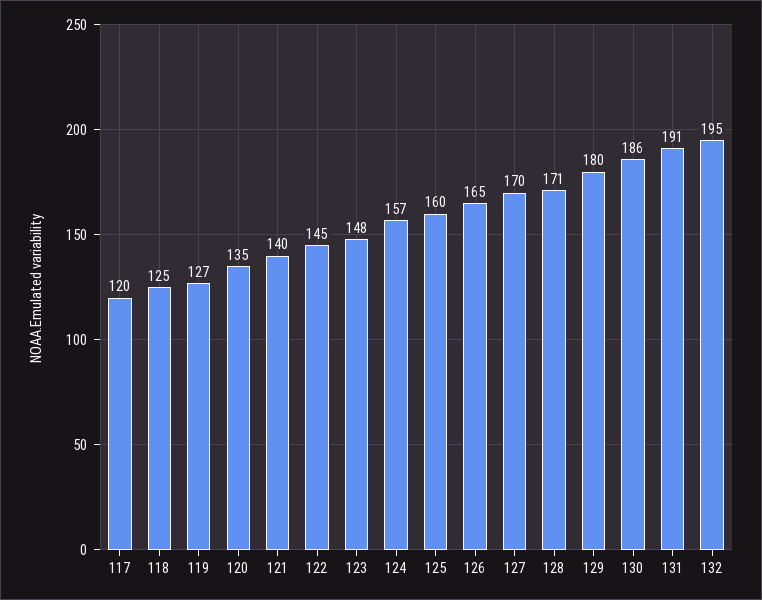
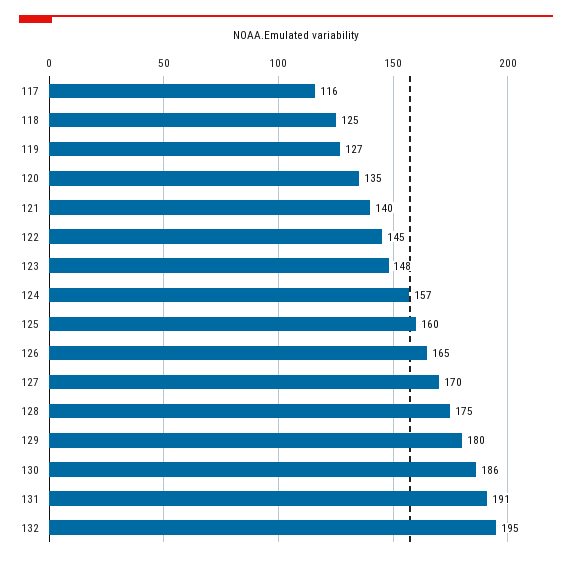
  {
-   "117": 120,
+   "117": 116,
    "118": 125,
    "119": 127,
    "120": 135,
    "121": 140,
    "122": 145,
    "123": 148,
    "124": 157,
    "125": 160,
    "126": 165,
    "127": 170,
-   "128": 171,
+   "128": 175,
    "129": 180,
    "130": 186,
    "131": 191,
    "132": 195
  }

